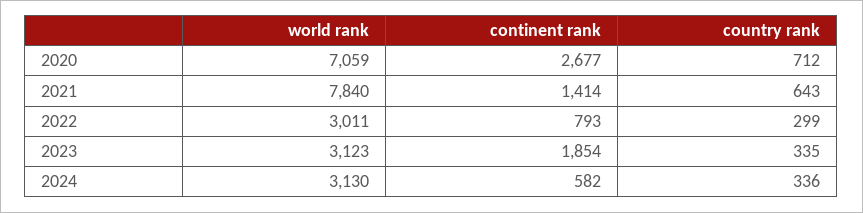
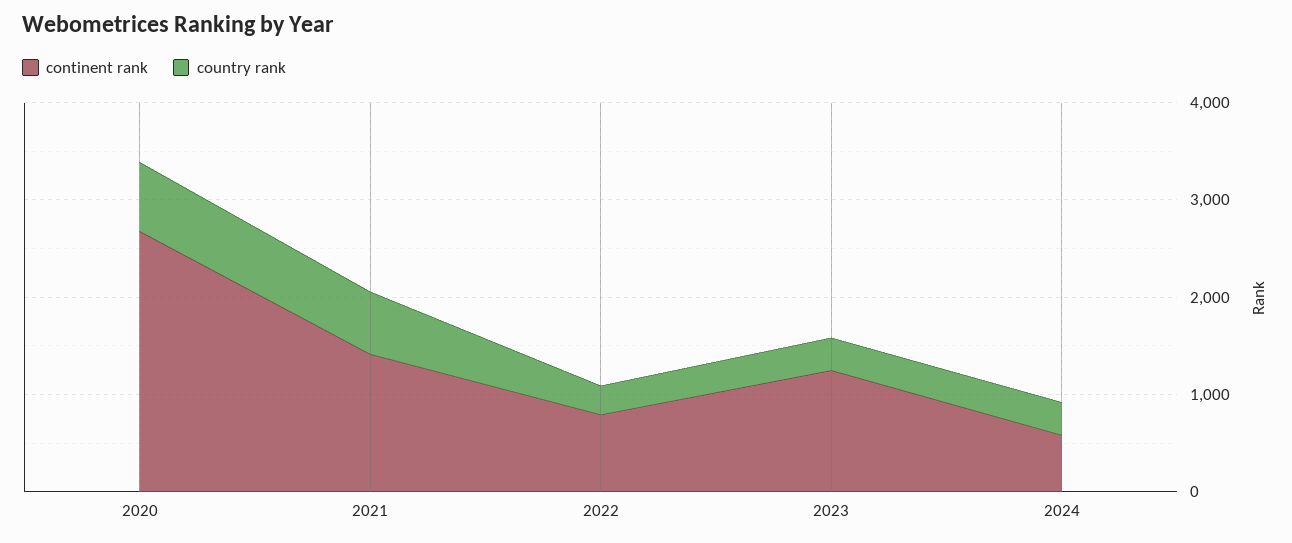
  {
-   "world rank": {
-     "2020": 7059,
-     "2021": 7840,
-     "2022": 3011,
-     "2023": 3123,
-     "2024": 3130
-   },
    "continent rank": {
      "2020": 2677,
      "2021": 1414,
      "2022": 793,
-     "2023": 1854,
+     "2023": 1200,
      "2024": 582
    },
    "country rank": {
      "2020": 712,
      "2021": 643,
      "2022": 299,
      "2023": 335,
      "2024": 336
    }
  }

